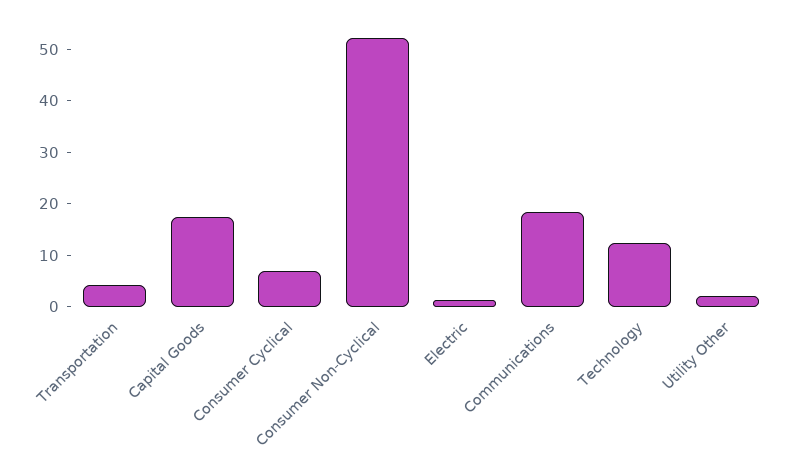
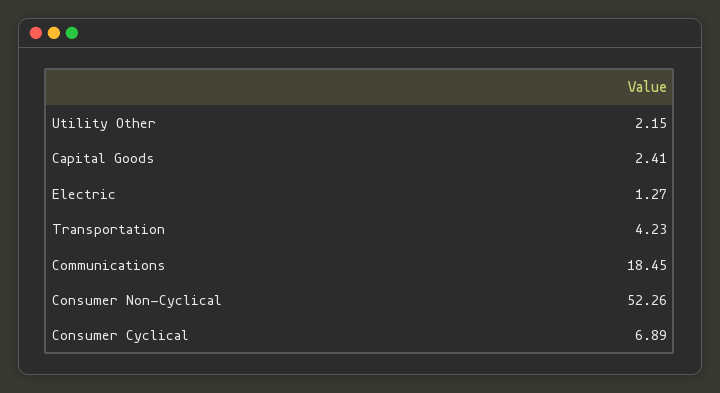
  {
    "Transportation": 4.23,
-   "Capital Goods": 18,
+   "Capital Goods": 2.41,
    "Consumer Cyclical": 6.89,
    "Consumer Non-Cyclical": 52.26,
    "Electric": 1.27,
    "Communications": 18.45,
-   "Technology": 12,
    "Utility Other": 2.15
  }

